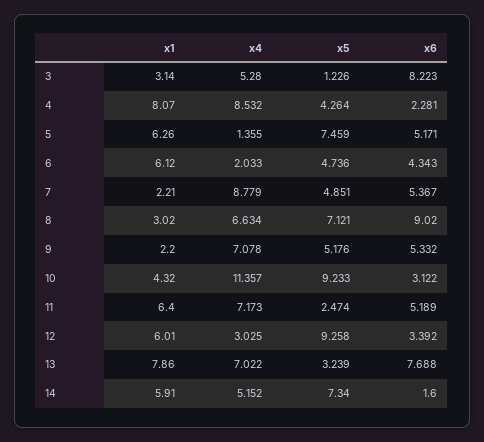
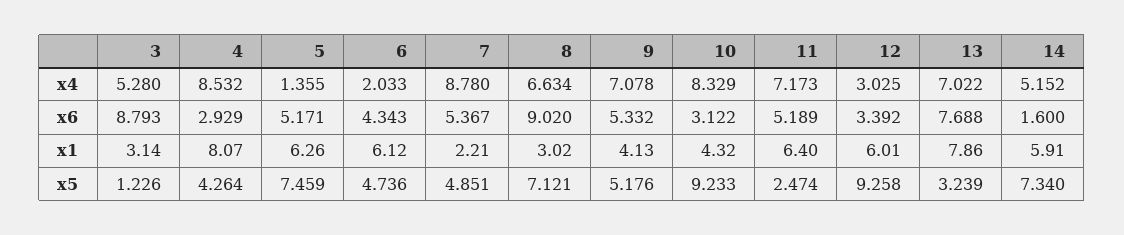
  {
    "x1": {
      "3": 3.14,
      "4": 8.07,
      "5": 6.26,
      "6": 6.12,
      "7": 2.21,
      "8": 3.02,
-     "9": 2.2,
+     "9": 4.13,
      "10": 4.32,
      "11": 6.4,
      "12": 6.01,
      "13": 7.86,
      "14": 5.91
    },
    "x4": {
      "3": 5.28,
      "4": 8.532,
      "5": 1.355,
      "6": 2.033,
-     "7": 8.779,
+     "7": 8.78,
      "8": 6.634,
      "9": 7.078,
-     "10": 11.357,
+     "10": 8.329,
      "11": 7.173,
      "12": 3.025,
      "13": 7.022,
      "14": 5.152
    },
    "x5": {
      "3": 1.226,
      "4": 4.264,
      "5": 7.459,
      "6": 4.736,
      "7": 4.851,
      "8": 7.121,
      "9": 5.176,
      "10": 9.233,
      "11": 2.474,
      "12": 9.258,
      "13": 3.239,
      "14": 7.34
    },
    "x6": {
-     "3": 8.223,
+     "3": 8.793,
-     "4": 2.281,
+     "4": 2.929,
      "5": 5.171,
      "6": 4.343,
      "7": 5.367,
      "8": 9.02,
      "9": 5.332,
      "10": 3.122,
      "11": 5.189,
      "12": 3.392,
      "13": 7.688,
      "14": 1.6
    }
  }

